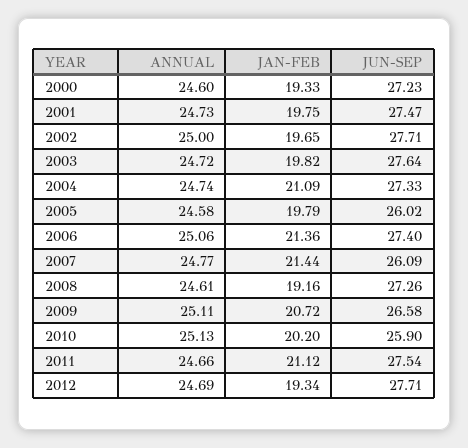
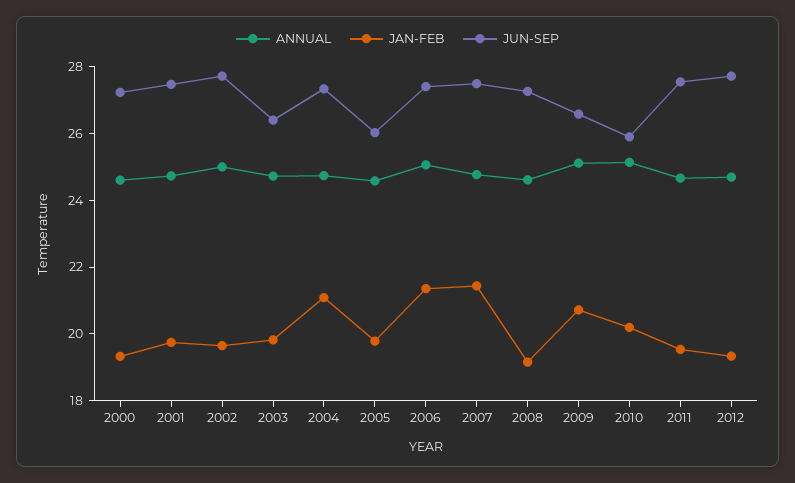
  {
    "ANNUAL": {
      "2000": 24.6,
      "2001": 24.73,
      "2002": 25,
      "2003": 24.72,
      "2004": 24.74,
      "2005": 24.58,
      "2006": 25.06,
      "2007": 24.77,
      "2008": 24.61,
      "2009": 25.11,
      "2010": 25.13,
      "2011": 24.66,
      "2012": 24.69
    },
    "JAN-FEB": {
      "2000": 19.33,
      "2001": 19.75,
      "2002": 19.65,
      "2003": 19.82,
      "2004": 21.09,
      "2005": 19.79,
      "2006": 21.36,
      "2007": 21.44,
      "2008": 19.16,
      "2009": 20.72,
      "2010": 20.2,
-     "2011": 21.12,
+     "2011": 19.5,
      "2012": 19.34
    },
    "JUN-SEP": {
      "2000": 27.23,
      "2001": 27.47,
      "2002": 27.71,
-     "2003": 27.64,
+     "2003": 26.5,
      "2004": 27.33,
      "2005": 26.02,
      "2006": 27.4,
-     "2007": 26.09,
+     "2007": 27.5,
      "2008": 27.26,
      "2009": 26.58,
      "2010": 25.9,
      "2011": 27.54,
      "2012": 27.71
    }
  }

